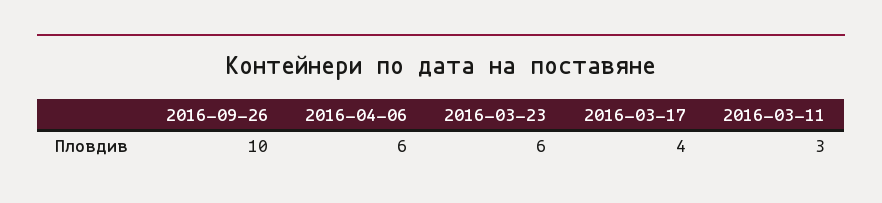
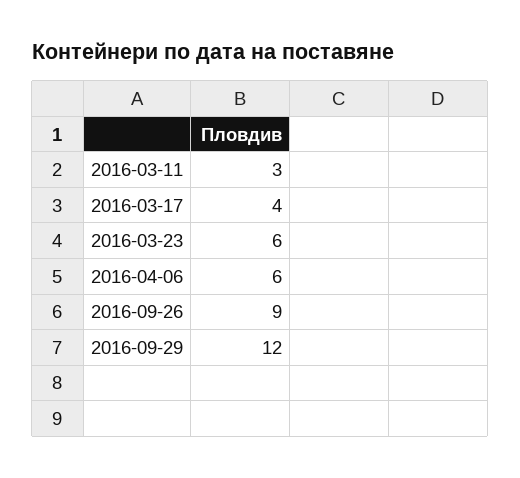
  {
-   "2016-09-26": 10,
+   "2016-09-26": 9,
    "2016-04-06": 6,
    "2016-03-23": 6,
    "2016-03-17": 4,
-   "2016-03-11": 3
+   "2016-03-11": 3,
+   "2016-09-29": 12
  }

